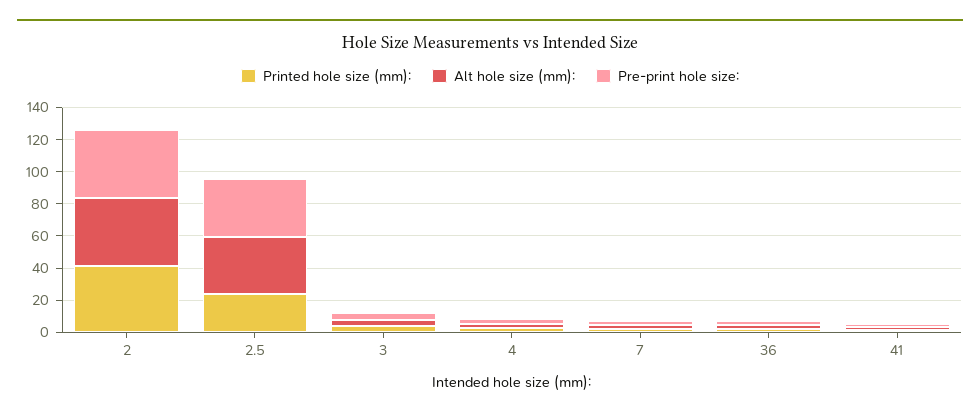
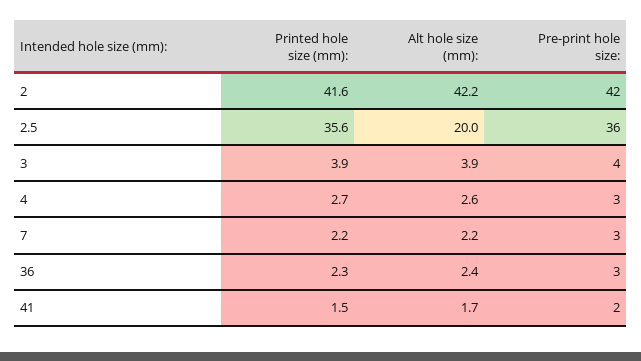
  {
    "Printed hole size (mm):": {
      "2": 41.6,
-     "2.5": 25,
+     "2.5": 35.6,
      "3": 3.9,
      "4": 2.7,
      "7": 2.2,
      "36": 2.3,
      "41": 1.5
    },
    "Alt hole size (mm):": {
      "2": 42.2,
-     "2.5": 35,
+     "2.5": 20,
      "3": 3.9,
      "4": 2.6,
      "7": 2.2,
      "36": 2.4,
      "41": 1.7
    },
    "Pre-print hole size:": {
      "2": 42,
      "2.5": 36,
      "3": 4,
      "4": 3,
      "7": 3,
      "36": 3,
      "41": 2
    }
  }

